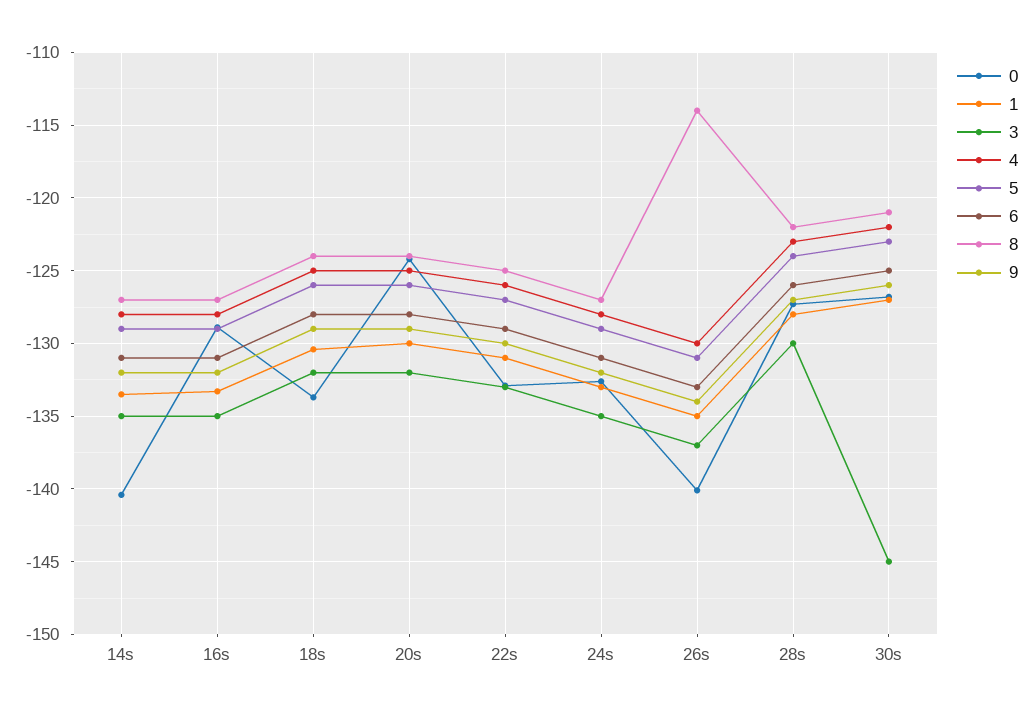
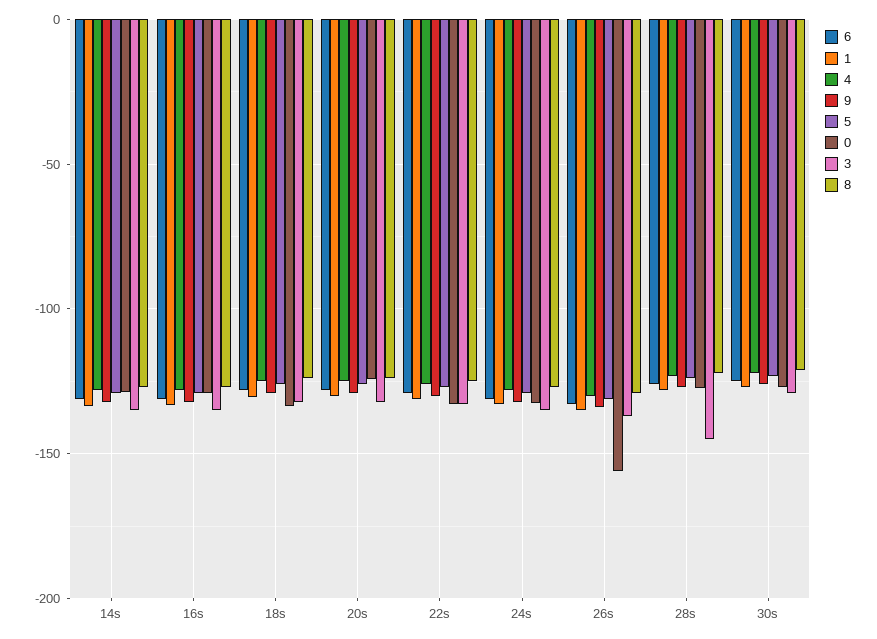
  {
    "0": {
-     "14s": -140.5,
+     "14s": -130,
      "16s": -129,
      "18s": -133.5,
      "20s": -124,
      "22s": -133,
      "24s": -132.5,
-     "26s": -140,
+     "26s": -155,
      "28s": -127.5,
      "30s": -127
    },
    "1": {
      "14s": -133.5,
      "16s": -133.5,
      "18s": -130.5,
      "20s": -130,
      "22s": -131,
      "24s": -133,
      "26s": -135,
      "28s": -128,
      "30s": -127
    },
    "3": {
      "14s": -135,
      "16s": -135,
      "18s": -132,
      "20s": -132,
      "22s": -133,
      "24s": -135,
      "26s": -137,
-     "28s": -130,
+     "28s": -145,
-     "30s": -145
+     "30s": -130
    },
    "4": {
      "14s": -128,
      "16s": -128,
      "18s": -125,
      "20s": -125,
      "22s": -126,
      "24s": -128,
      "26s": -130,
      "28s": -123,
      "30s": -122
    },
    "5": {
      "14s": -129,
      "16s": -129,
      "18s": -126,
      "20s": -126,
      "22s": -127,
      "24s": -129,
      "26s": -131,
      "28s": -124,
      "30s": -123
    },
    "6": {
      "14s": -131,
      "16s": -131,
      "18s": -128,
      "20s": -128,
      "22s": -129,
      "24s": -131,
      "26s": -133,
      "28s": -126,
      "30s": -125
    },
    "8": {
      "14s": -127,
      "16s": -127,
      "18s": -124,
      "20s": -124,
      "22s": -125,
      "24s": -127,
-     "26s": -114,
+     "26s": -130,
      "28s": -122,
      "30s": -121
    },
    "9": {
      "14s": -132,
      "16s": -132,
      "18s": -129,
      "20s": -129,
      "22s": -130,
      "24s": -132,
      "26s": -134,
      "28s": -127,
      "30s": -126
    }
  }

